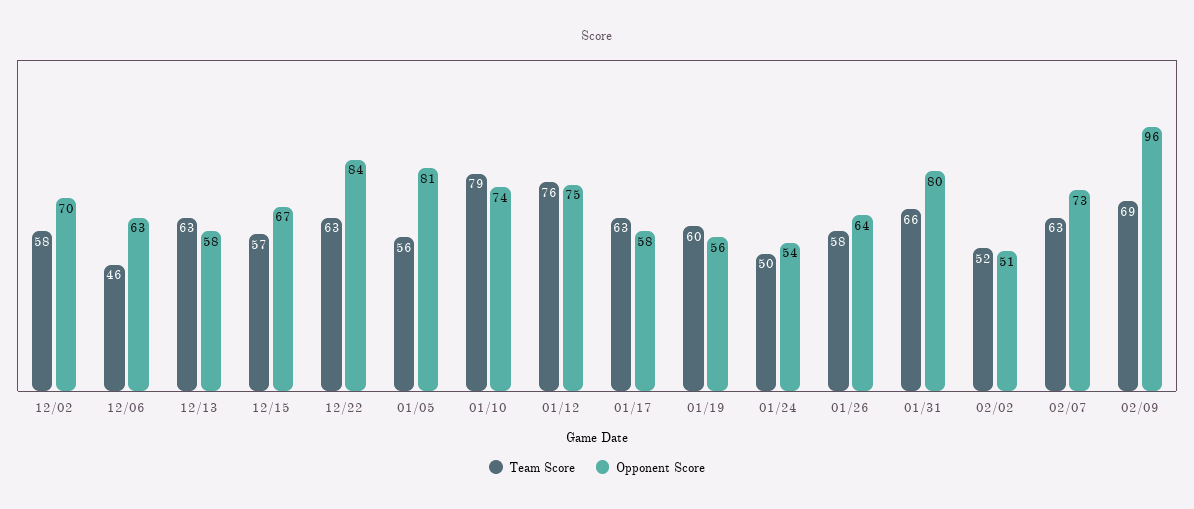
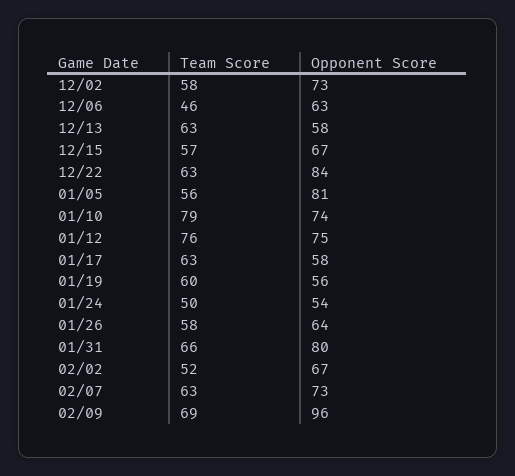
  {
    "Team Score": {
      "12/02": 58,
      "12/06": 46,
      "12/13": 63,
      "12/15": 57,
      "12/22": 63,
      "01/05": 56,
      "01/10": 79,
      "01/12": 76,
      "01/17": 63,
      "01/19": 60,
      "01/24": 50,
      "01/26": 58,
      "01/31": 66,
      "02/02": 52,
      "02/07": 63,
      "02/09": 69
    },
    "Opponent Score": {
-     "12/02": 70,
+     "12/02": 73,
      "12/06": 63,
      "12/13": 58,
      "12/15": 67,
      "12/22": 84,
      "01/05": 81,
      "01/10": 74,
      "01/12": 75,
      "01/17": 58,
      "01/19": 56,
      "01/24": 54,
      "01/26": 64,
      "01/31": 80,
-     "02/02": 51,
+     "02/02": 67,
      "02/07": 73,
      "02/09": 96
    }
  }

